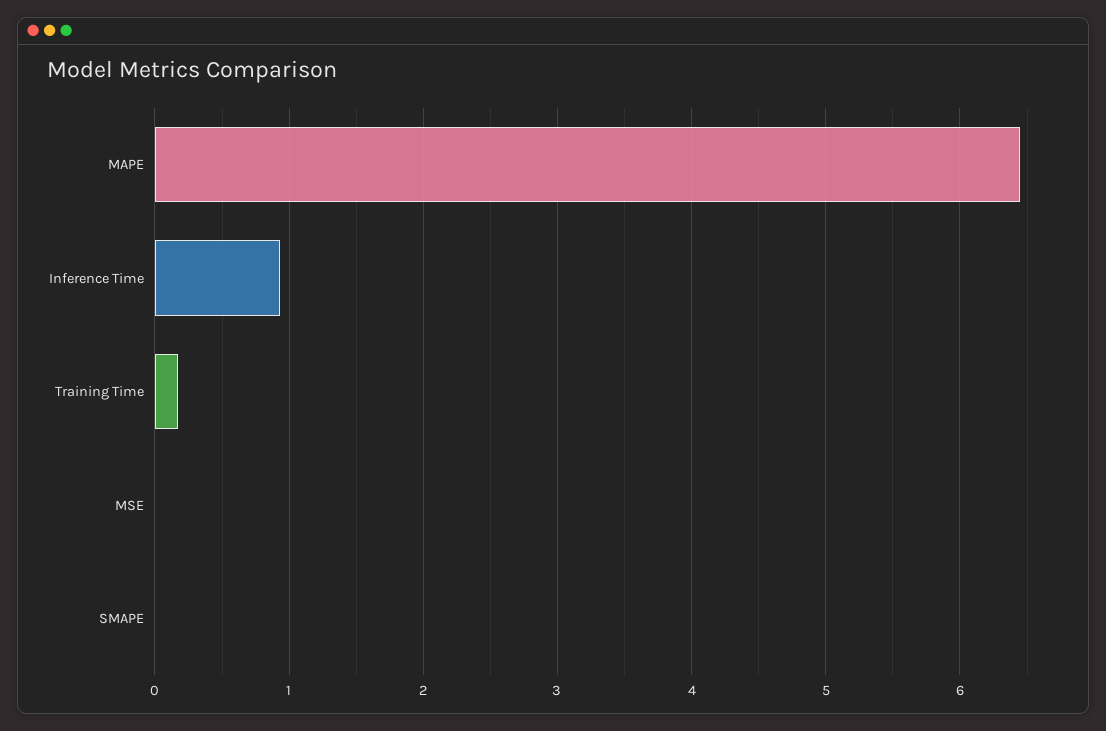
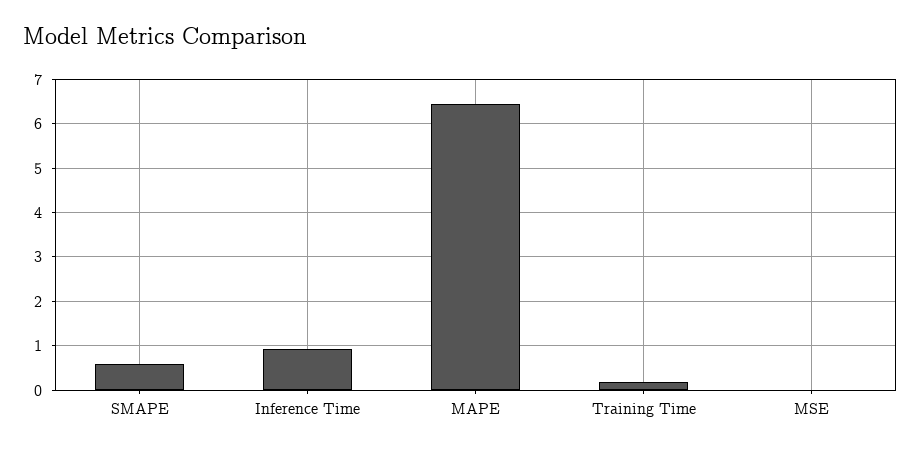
  {
    "MAPE": 6.4,
    "Inference Time": 0.9,
    "Training Time": 0.2,
    "MSE": 0,
-   "SMAPE": 0
+   "SMAPE": 0.6
  }

